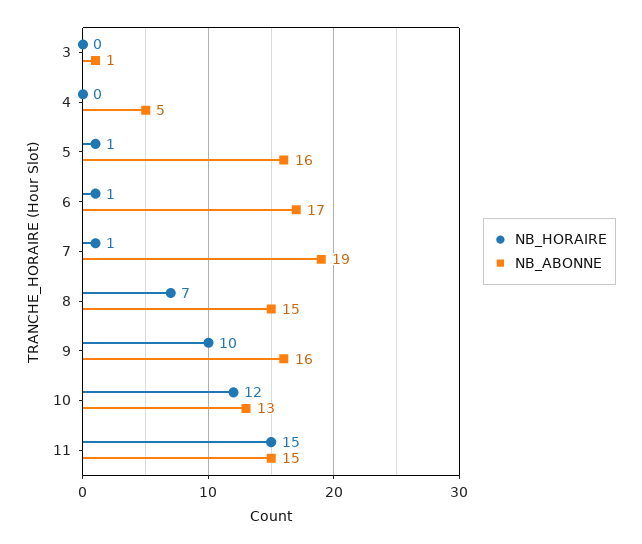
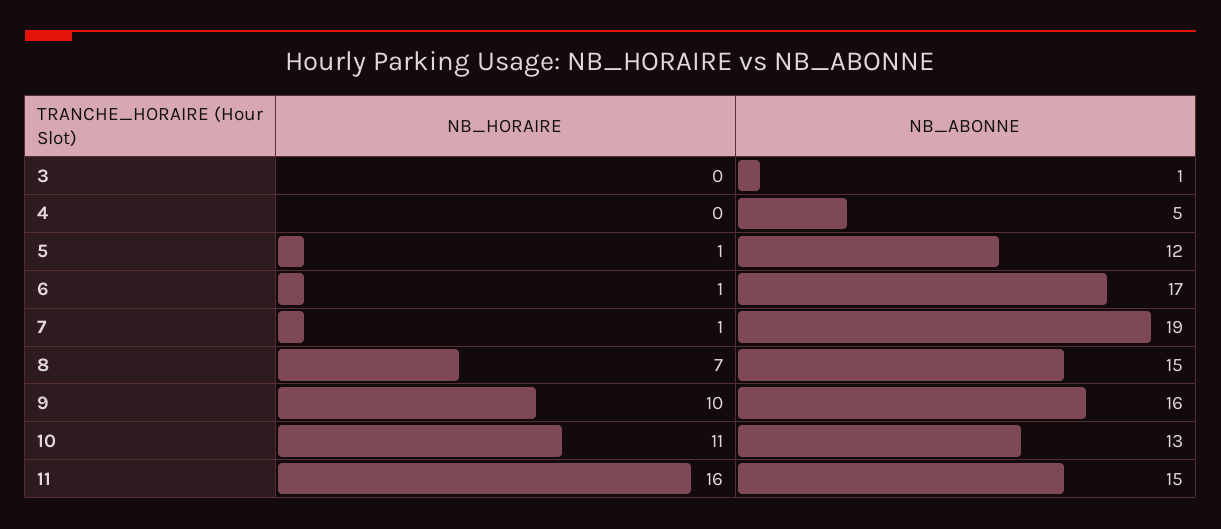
  {
    "NB_HORAIRE": {
      "3": 0,
      "4": 0,
      "5": 1,
      "6": 1,
      "7": 1,
      "8": 7,
      "9": 10,
-     "10": 12,
+     "10": 11,
-     "11": 15
+     "11": 16
    },
    "NB_ABONNE": {
      "3": 1,
      "4": 5,
-     "5": 16,
+     "5": 12,
      "6": 17,
      "7": 19,
      "8": 15,
      "9": 16,
      "10": 13,
      "11": 15
    }
  }

